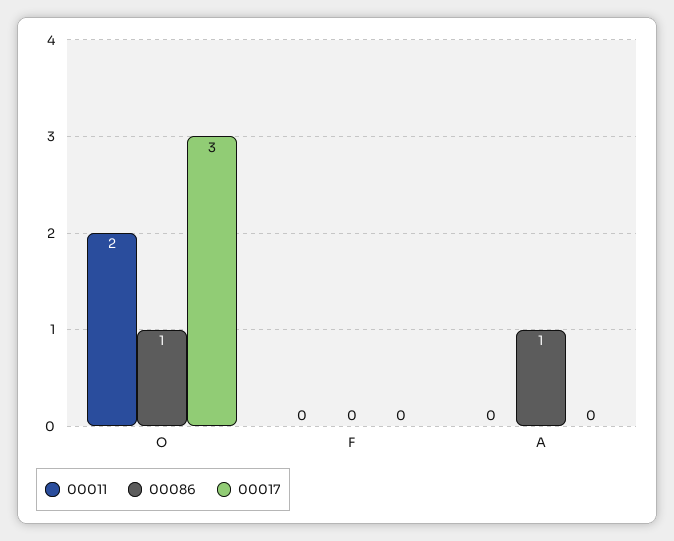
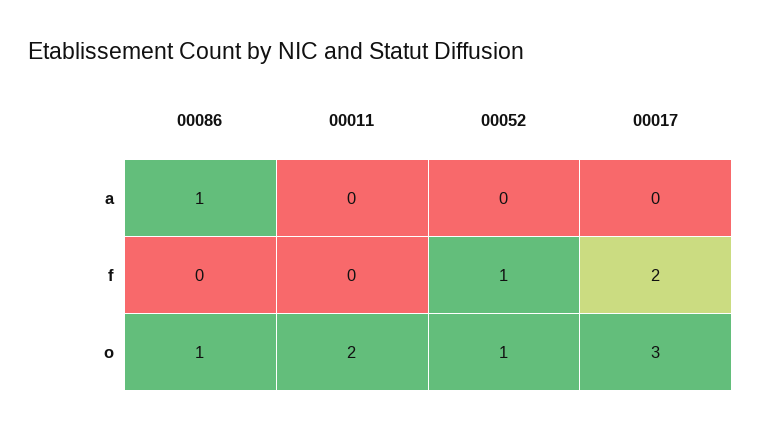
  {
    "00011": {
      "O": 2,
      "F": 0,
      "A": 0
    },
    "00086": {
      "O": 1,
      "F": 0,
      "A": 1
    },
    "00017": {
      "O": 3,
-     "F": 0,
+     "F": 2,
      "A": 0
-   }
+   },
+   "00052": {
+     "A": 0,
+     "F": 1,
+     "O": 1
+   }
  }

